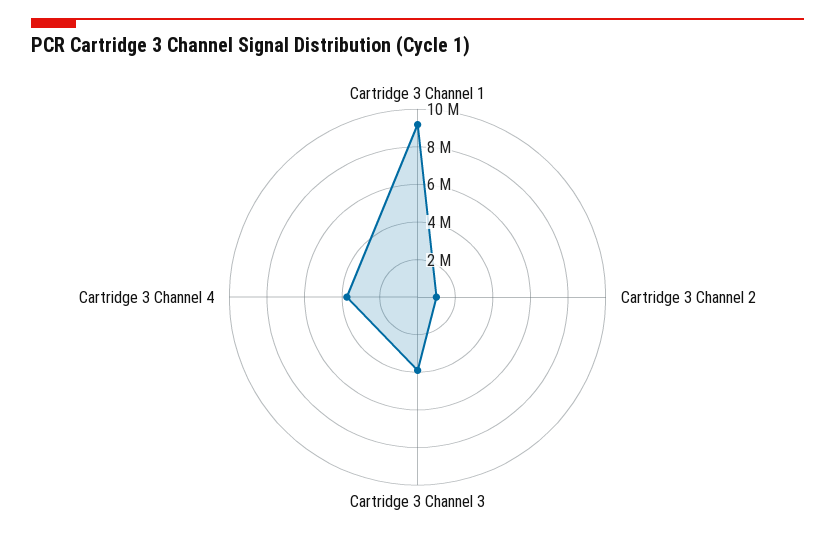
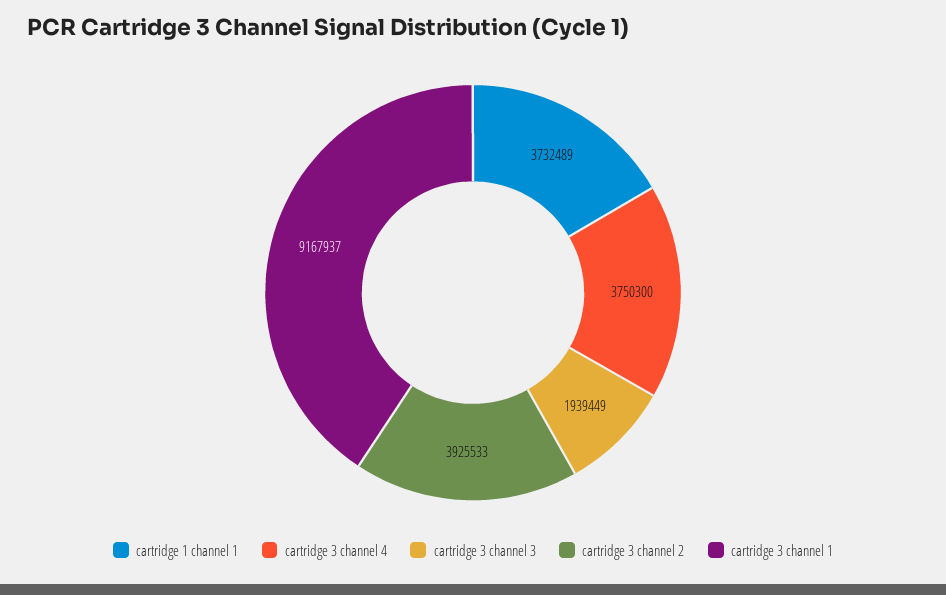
  {
    "Cartridge 3 Channel 1": 9167937,
-   "Cartridge 3 Channel 2": 1000000,
+   "Cartridge 3 Channel 2": 3925533,
-   "Cartridge 3 Channel 3": 4000000,
+   "Cartridge 3 Channel 3": 1939449,
-   "Cartridge 3 Channel 4": 3750300
+   "Cartridge 3 Channel 4": 3750300,
+   "cartridge 1 channel 1": 3732489
  }

